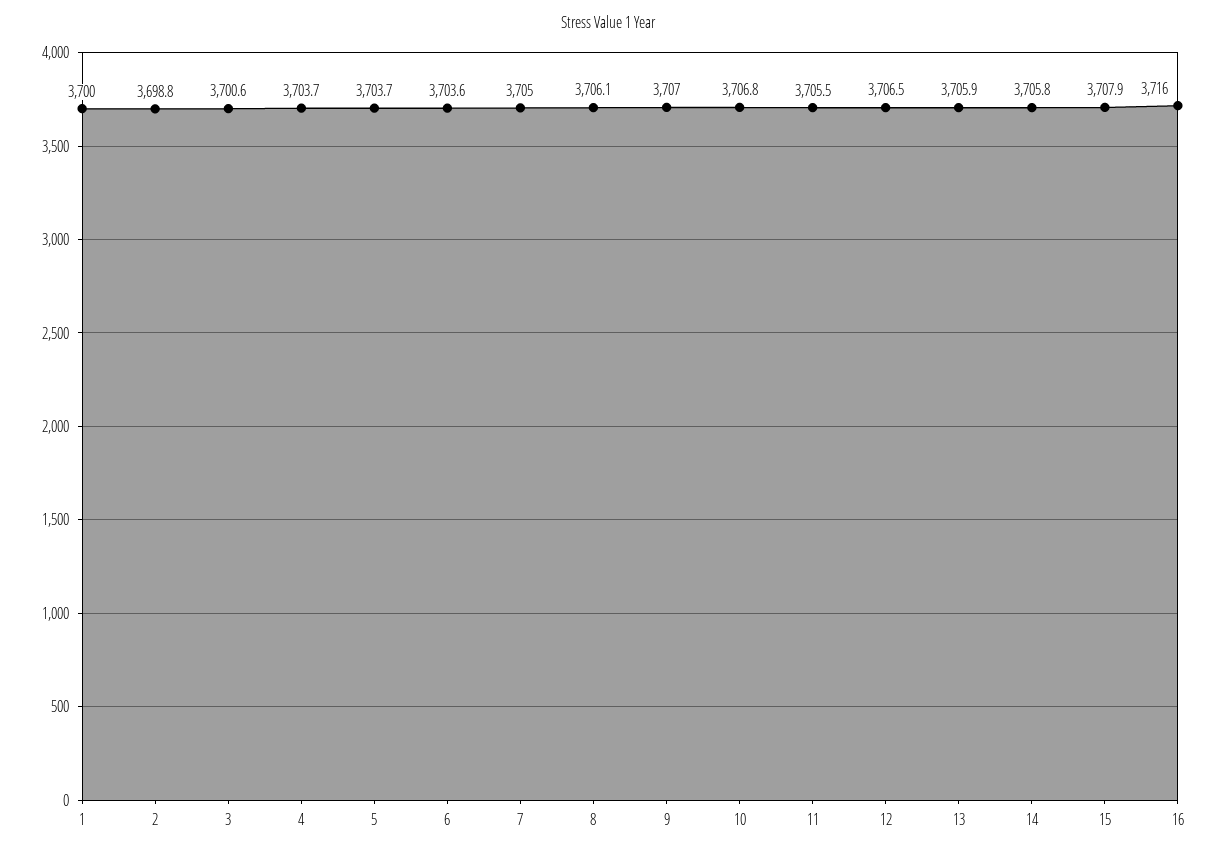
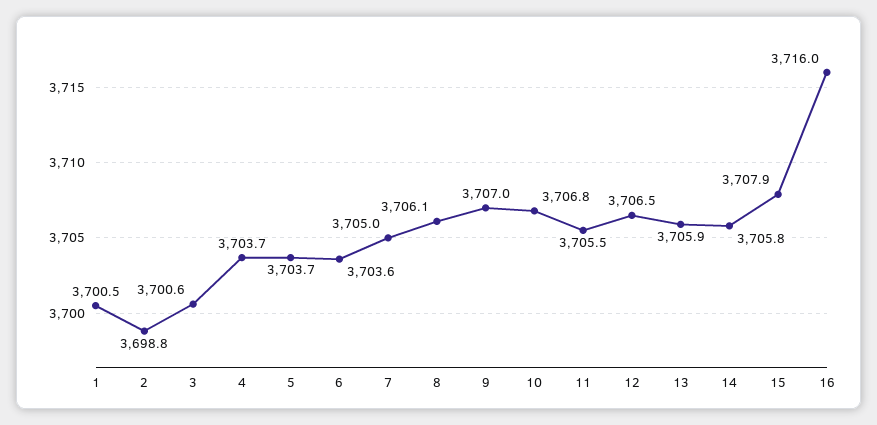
  {
-   "1": 3700,
+   "1": 3700.5,
    "2": 3698.8,
    "3": 3700.6,
    "4": 3703.7,
    "5": 3703.7,
    "6": 3703.6,
    "7": 3705,
    "8": 3706.1,
    "9": 3707,
    "10": 3706.8,
    "11": 3705.5,
    "12": 3706.5,
    "13": 3705.9,
    "14": 3705.8,
    "15": 3707.9,
    "16": 3716
  }

